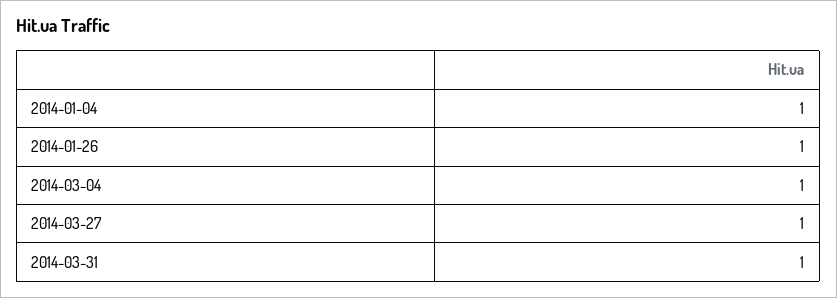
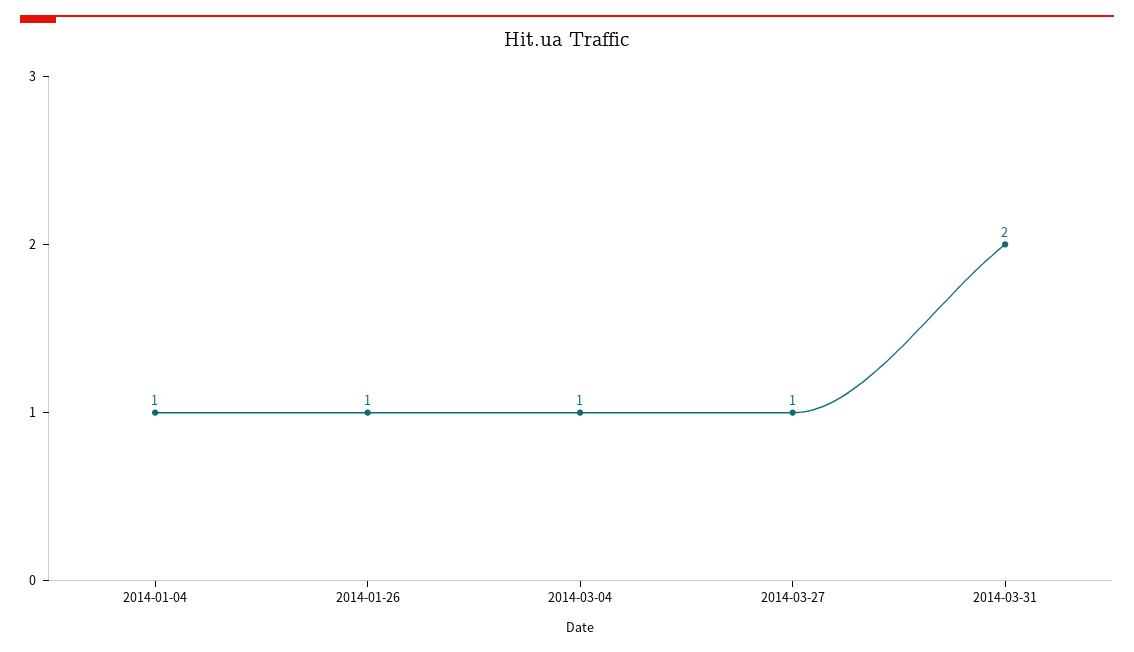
  {
    "2014-01-04": 1,
    "2014-01-26": 1,
    "2014-03-04": 1,
    "2014-03-27": 1,
-   "2014-03-31": 1
+   "2014-03-31": 2
  }

